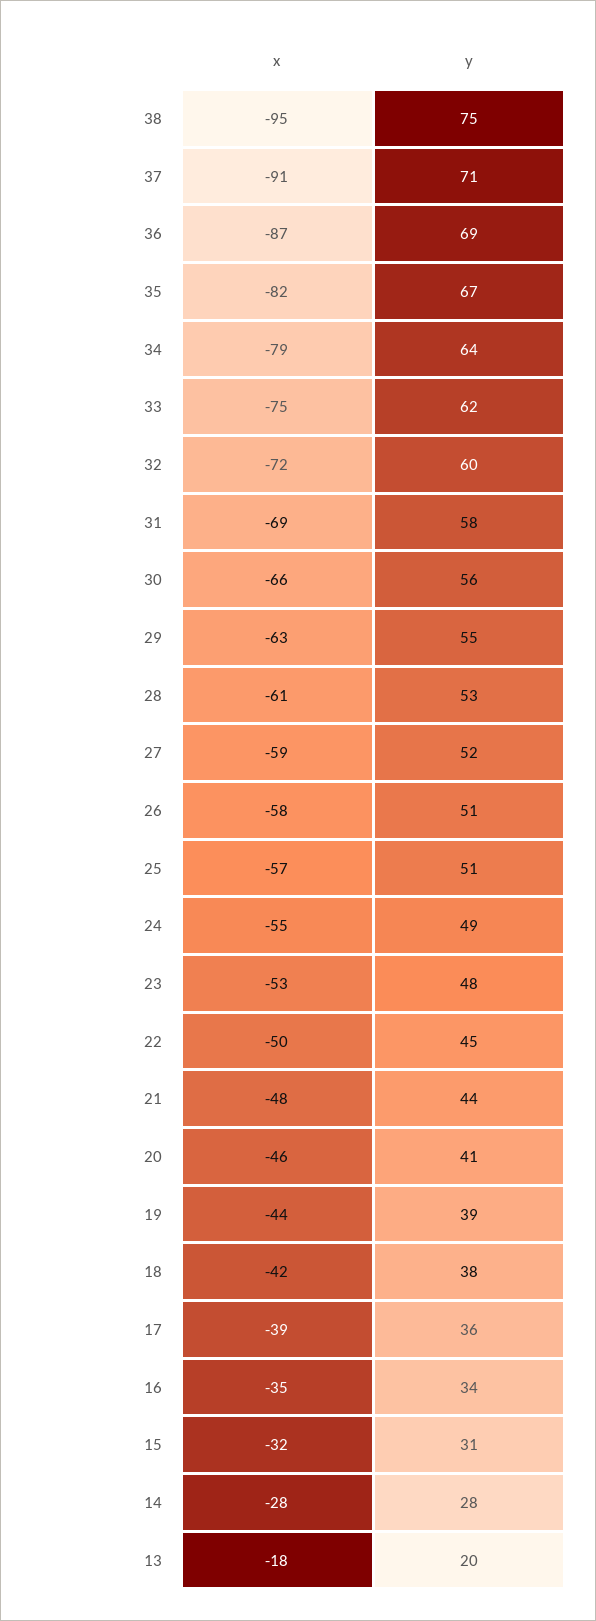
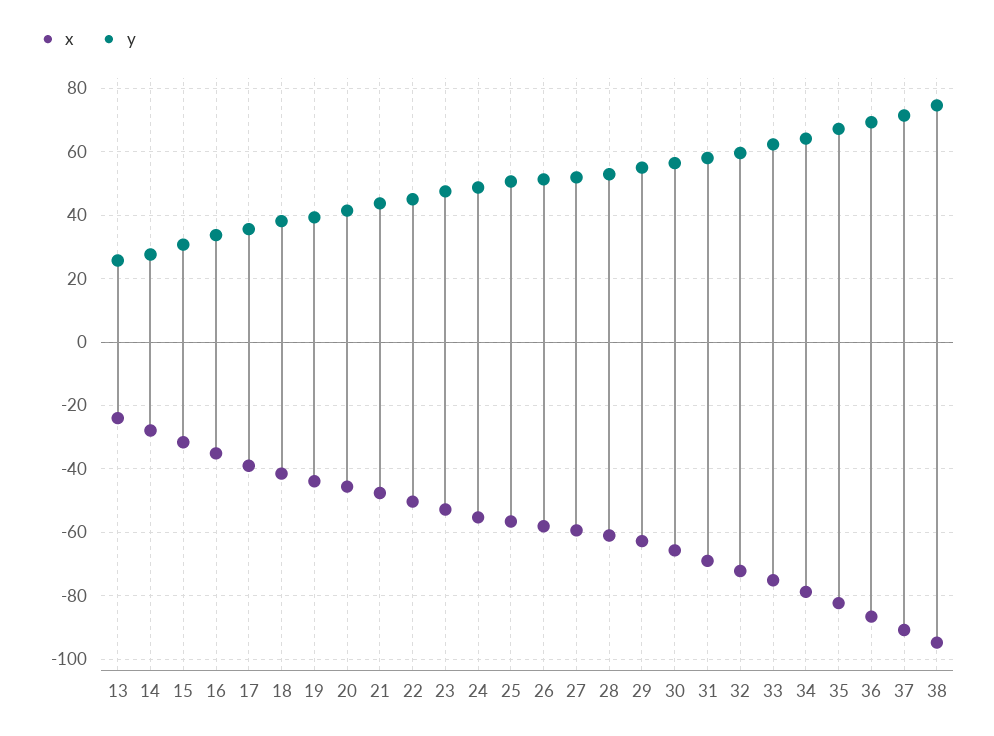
  {
    "x": {
      "38": -95,
      "37": -91,
      "36": -87,
      "35": -82,
      "34": -79,
      "33": -75,
      "32": -72,
      "31": -69,
      "30": -66,
      "29": -63,
      "28": -61,
      "27": -59,
      "26": -58,
      "25": -57,
      "24": -55,
      "23": -53,
      "22": -50,
      "21": -48,
      "20": -46,
      "19": -44,
      "18": -42,
      "17": -39,
      "16": -35,
      "15": -32,
      "14": -28,
-     "13": -18
+     "13": -24
    },
    "y": {
      "38": 75,
      "37": 71,
      "36": 69,
      "35": 67,
      "34": 64,
      "33": 62,
      "32": 60,
      "31": 58,
      "30": 56,
      "29": 55,
      "28": 53,
      "27": 52,
      "26": 51,
      "25": 51,
      "24": 49,
      "23": 48,
      "22": 45,
      "21": 44,
      "20": 41,
      "19": 39,
      "18": 38,
      "17": 36,
      "16": 34,
      "15": 31,
      "14": 28,
-     "13": 20
+     "13": 26
    }
  }

